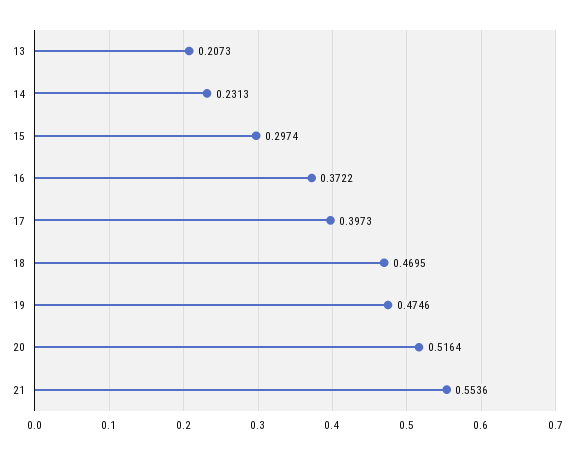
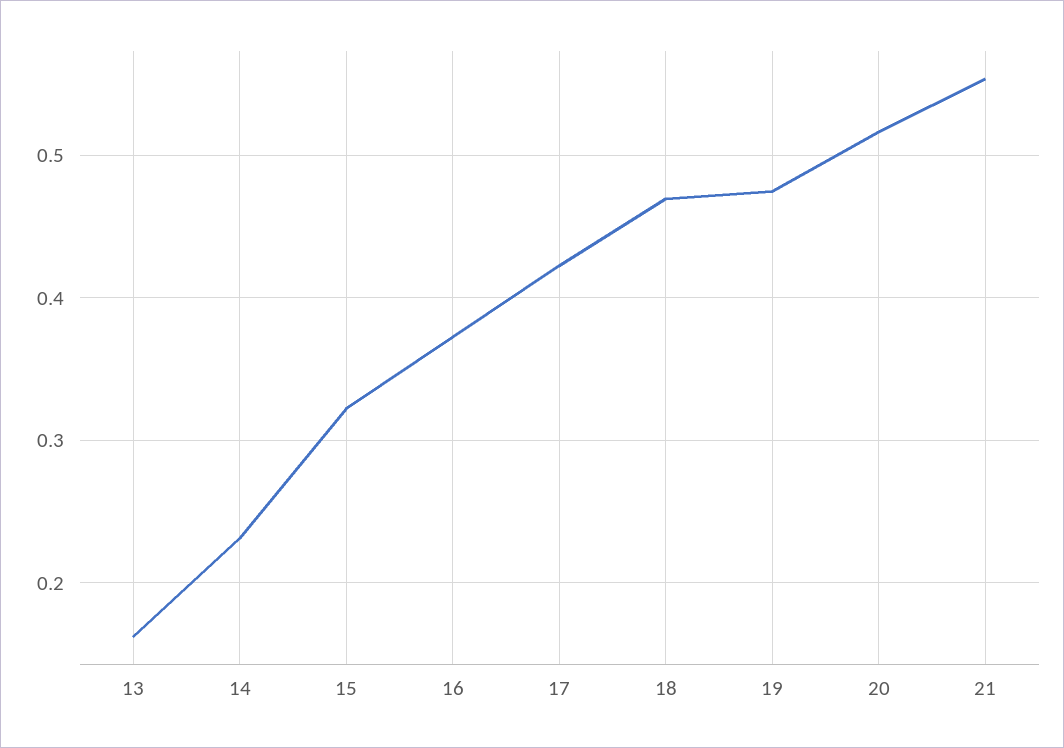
  {
-   "13": 0.2073,
+   "13": 0.16,
    "14": 0.2313,
-   "15": 0.2974,
+   "15": 0.32,
    "16": 0.3722,
-   "17": 0.3973,
+   "17": 0.42,
    "18": 0.4695,
    "19": 0.4746,
    "20": 0.5164,
    "21": 0.5536
  }

